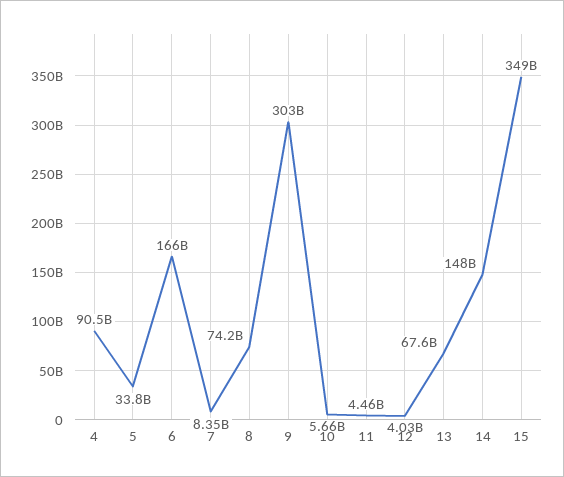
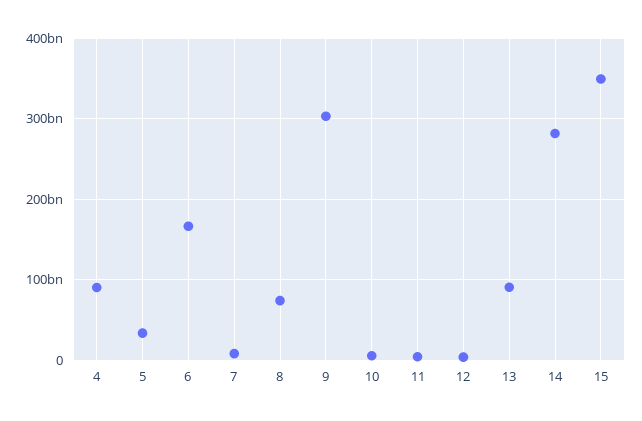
  {
    "4": 90500000000,
    "5": 33800000000,
    "6": 166000000000,
    "7": 8350000000,
    "8": 74200000000,
    "9": 303000000000,
    "10": 5660000000,
    "11": 4460000000,
    "12": 4030000000,
-   "13": 67600000000,
+   "13": 90000000000,
-   "14": 148000000000,
+   "14": 280000000000,
    "15": 349000000000
  }

